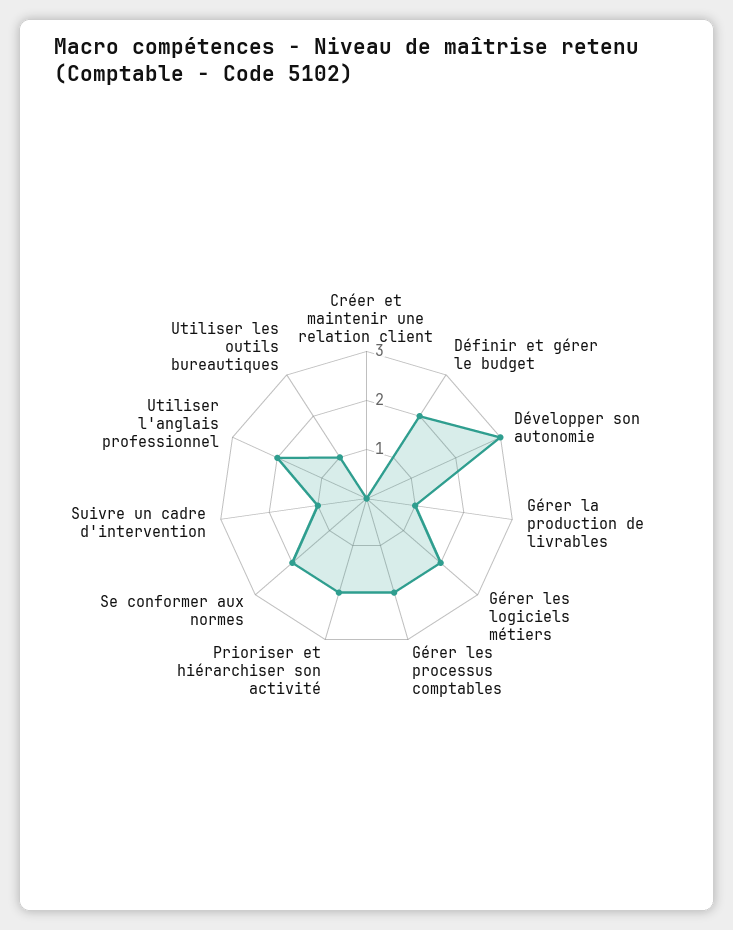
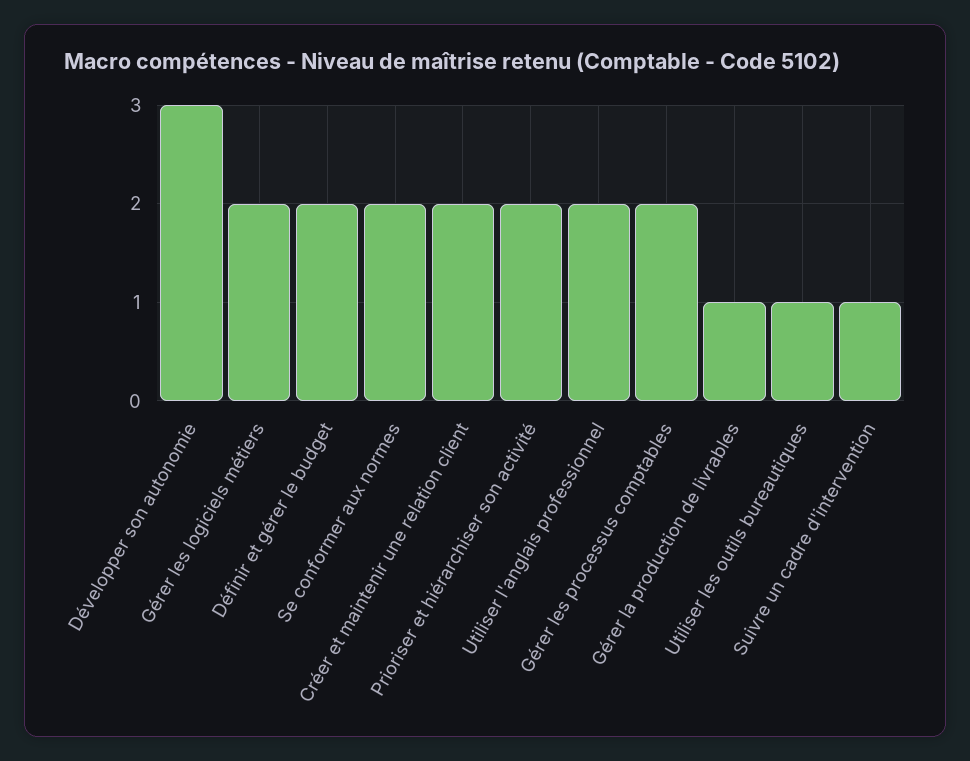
  {
-   "Créer et maintenir une relation client": 0,
+   "Créer et maintenir une relation client": 2,
    "Définir et gérer le budget": 2,
    "Développer son autonomie": 3,
    "Gérer la production de livrables": 1,
    "Gérer les logiciels métiers": 2,
    "Gérer les processus comptables": 2,
    "Prioriser et hiérarchiser son activité": 2,
    "Se conformer aux normes": 2,
    "Suivre un cadre d'intervention": 1,
    "Utiliser l'anglais professionnel": 2,
    "Utiliser les outils bureautiques": 1
  }

